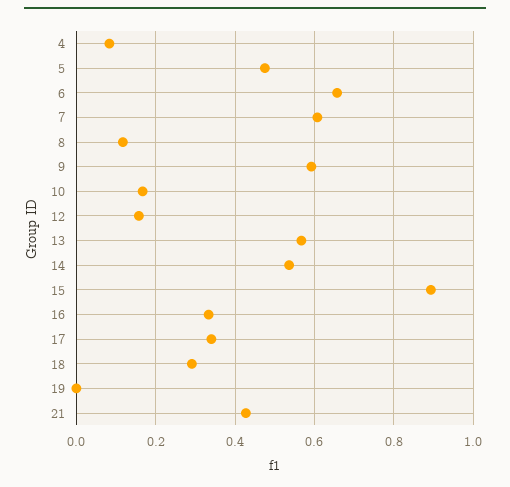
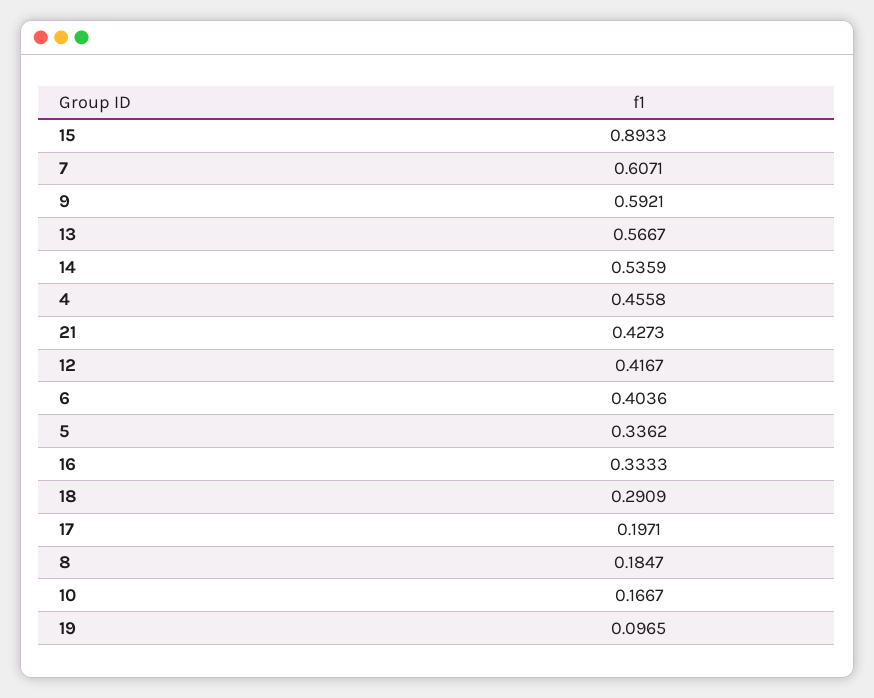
  {
-   "4": 0.08,
+   "4": 0.4558,
-   "5": 0.48,
+   "5": 0.3362,
-   "6": 0.66,
+   "6": 0.4036,
    "7": 0.6071,
-   "8": 0.12,
+   "8": 0.1847,
    "9": 0.5921,
    "10": 0.1667,
-   "12": 0.16,
+   "12": 0.4167,
    "13": 0.5667,
    "14": 0.5359,
    "15": 0.8933,
    "16": 0.3333,
-   "17": 0.34,
+   "17": 0.1971,
    "18": 0.2909,
-   "19": 0,
+   "19": 0.0965,
    "21": 0.4273
  }

